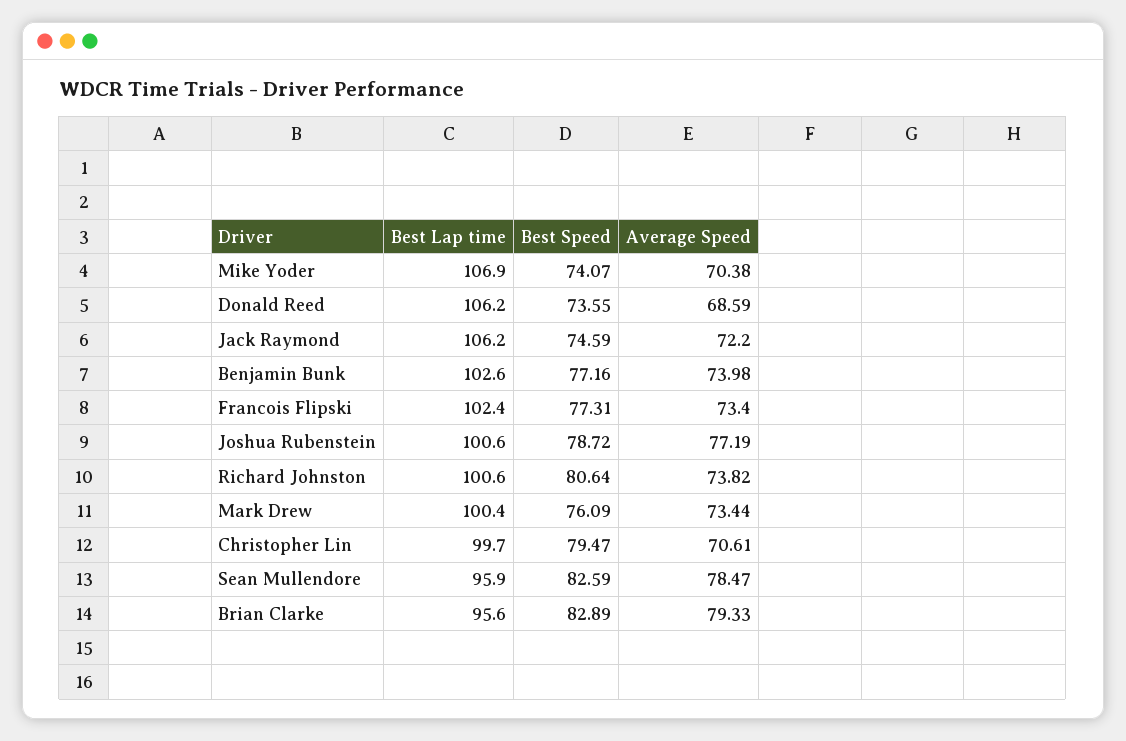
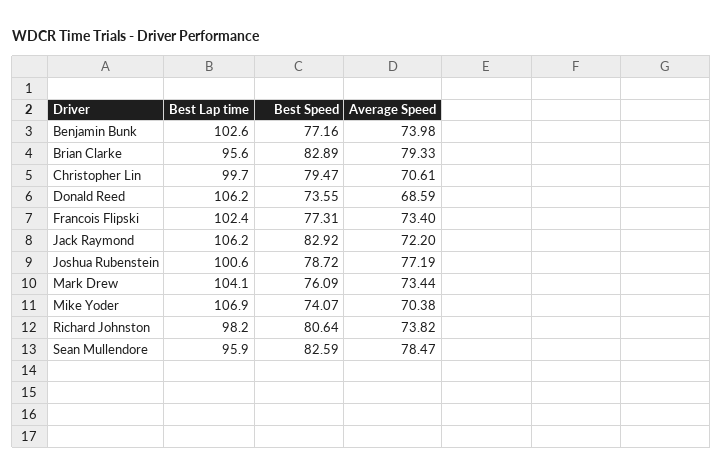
  {
    "Best Lap time": {
      "Mike Yoder": 106.9,
      "Donald Reed": 106.2,
      "Jack Raymond": 106.2,
      "Benjamin Bunk": 102.6,
      "Francois Flipski": 102.4,
      "Joshua Rubenstein": 100.6,
-     "Richard Johnston": 100.6,
+     "Richard Johnston": 98.2,
-     "Mark Drew": 100.4,
+     "Mark Drew": 104.1,
      "Christopher Lin": 99.7,
      "Sean Mullendore": 95.9,
      "Brian Clarke": 95.6
    },
    "Best Speed": {
      "Mike Yoder": 74.07,
      "Donald Reed": 73.55,
-     "Jack Raymond": 74.59,
+     "Jack Raymond": 82.92,
      "Benjamin Bunk": 77.16,
      "Francois Flipski": 77.31,
      "Joshua Rubenstein": 78.72,
      "Richard Johnston": 80.64,
      "Mark Drew": 76.09,
      "Christopher Lin": 79.47,
      "Sean Mullendore": 82.59,
      "Brian Clarke": 82.89
    },
    "Average Speed": {
      "Mike Yoder": 70.38,
      "Donald Reed": 68.59,
      "Jack Raymond": 72.2,
      "Benjamin Bunk": 73.98,
      "Francois Flipski": 73.4,
      "Joshua Rubenstein": 77.19,
      "Richard Johnston": 73.82,
      "Mark Drew": 73.44,
      "Christopher Lin": 70.61,
      "Sean Mullendore": 78.47,
      "Brian Clarke": 79.33
    }
  }

